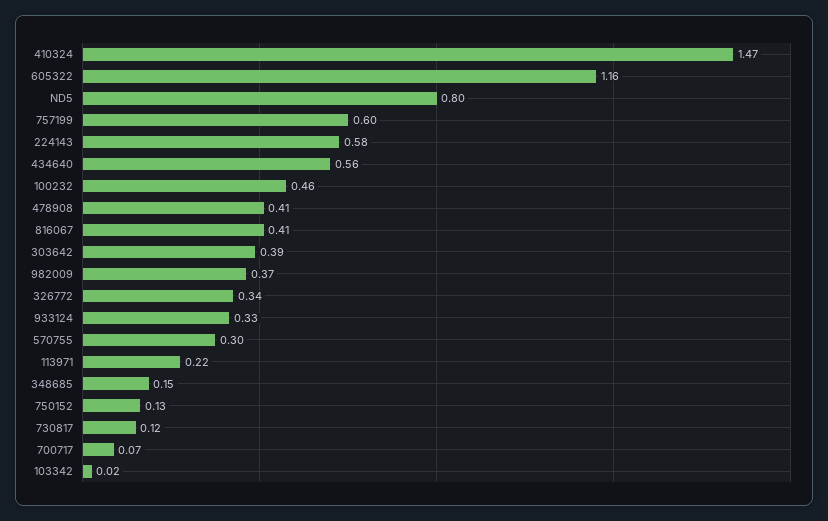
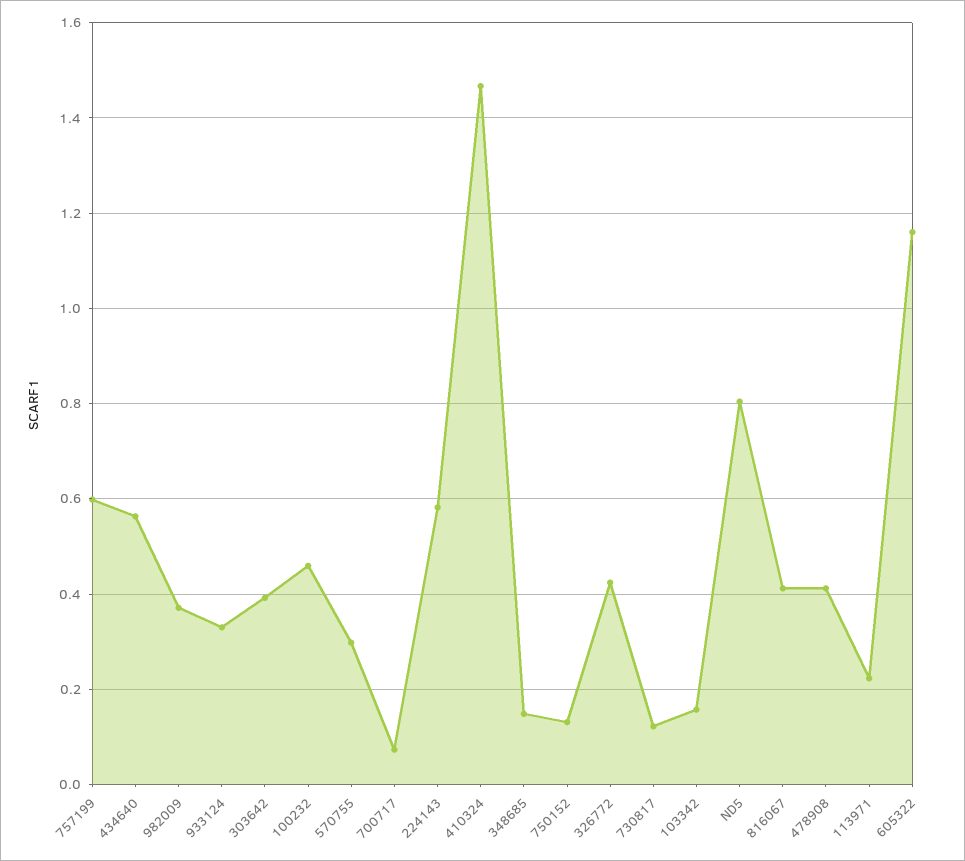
  {
    "410324": 1.47,
    "605322": 1.16,
    "ND5": 0.8,
    "757199": 0.6,
    "224143": 0.58,
    "434640": 0.56,
    "100232": 0.46,
    "478908": 0.41,
    "816067": 0.41,
    "303642": 0.39,
    "982009": 0.37,
-   "326772": 0.34,
+   "326772": 0.42,
    "933124": 0.33,
    "570755": 0.3,
    "113971": 0.22,
    "348685": 0.15,
    "750152": 0.13,
    "730817": 0.12,
    "700717": 0.07,
-   "103342": 0.02
+   "103342": 0.16
  }

